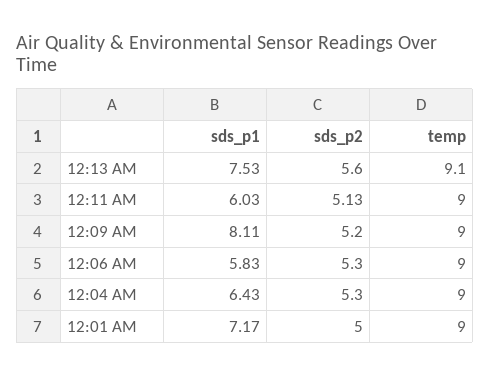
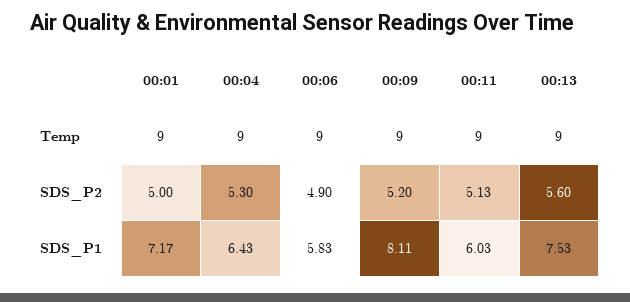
  {
    "sds_p1": {
      "12:13 AM": 7.53,
      "12:11 AM": 6.03,
      "12:09 AM": 8.11,
      "12:06 AM": 5.83,
      "12:04 AM": 6.43,
      "12:01 AM": 7.17
    },
    "sds_p2": {
      "12:13 AM": 5.6,
      "12:11 AM": 5.13,
      "12:09 AM": 5.2,
-     "12:06 AM": 5.3,
+     "12:06 AM": 4.9,
      "12:04 AM": 5.3,
      "12:01 AM": 5
    },
    "temp": {
-     "12:13 AM": 9.1,
+     "12:13 AM": 9,
      "12:11 AM": 9,
      "12:09 AM": 9,
      "12:06 AM": 9,
      "12:04 AM": 9,
      "12:01 AM": 9
    }
  }

